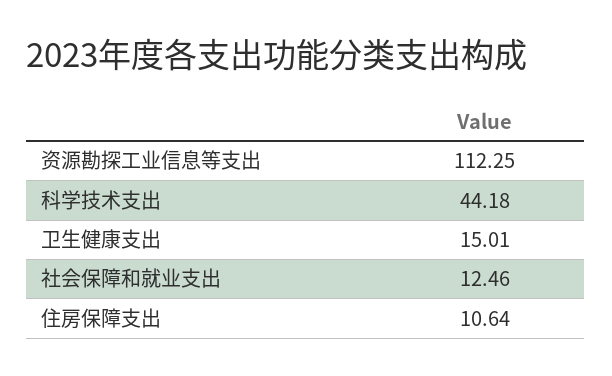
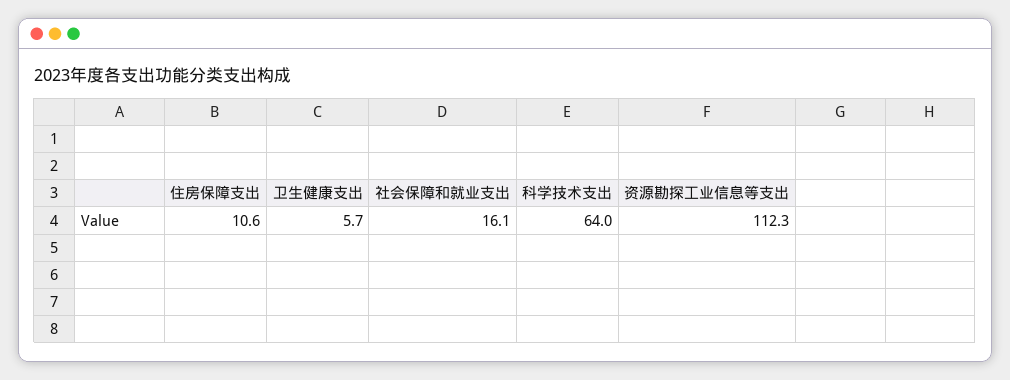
  {
    "资源勘探工业信息等支出": 112.25,
-   "科学技术支出": 44.18,
+   "科学技术支出": 64,
-   "卫生健康支出": 15.01,
+   "卫生健康支出": 5.7,
-   "社会保障和就业支出": 12.46,
+   "社会保障和就业支出": 16.1,
    "住房保障支出": 10.64
  }

